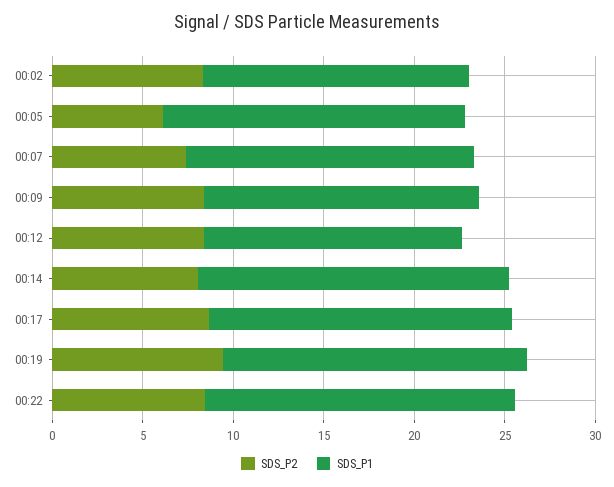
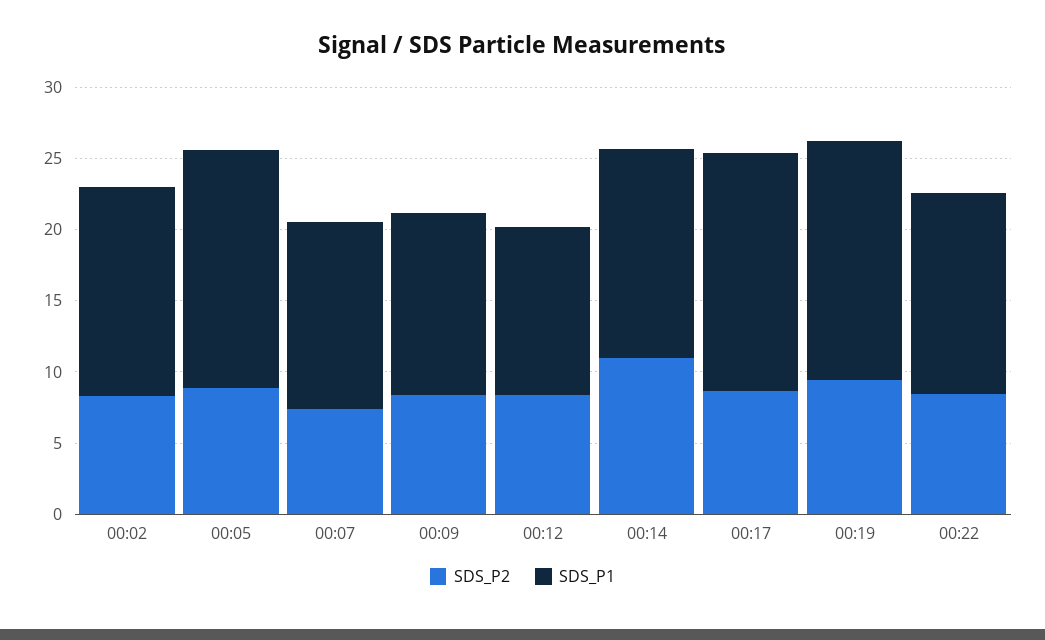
  {
    "SDS_P2": {
      "00:02": 8,
-     "00:05": 6,
+     "00:05": 9,
      "00:07": 7,
      "00:09": 8,
      "00:12": 8,
-     "00:14": 8,
+     "00:14": 11,
      "00:17": 9,
      "00:19": 9,
      "00:22": 8
    },
    "SDS_P1": {
      "00:02": 15,
      "00:05": 17,
-     "00:07": 16,
+     "00:07": 13,
-     "00:09": 15,
+     "00:09": 13,
-     "00:12": 14,
+     "00:12": 12,
-     "00:14": 17,
+     "00:14": 15,
      "00:17": 17,
      "00:19": 17,
-     "00:22": 17
+     "00:22": 14
    }
  }

